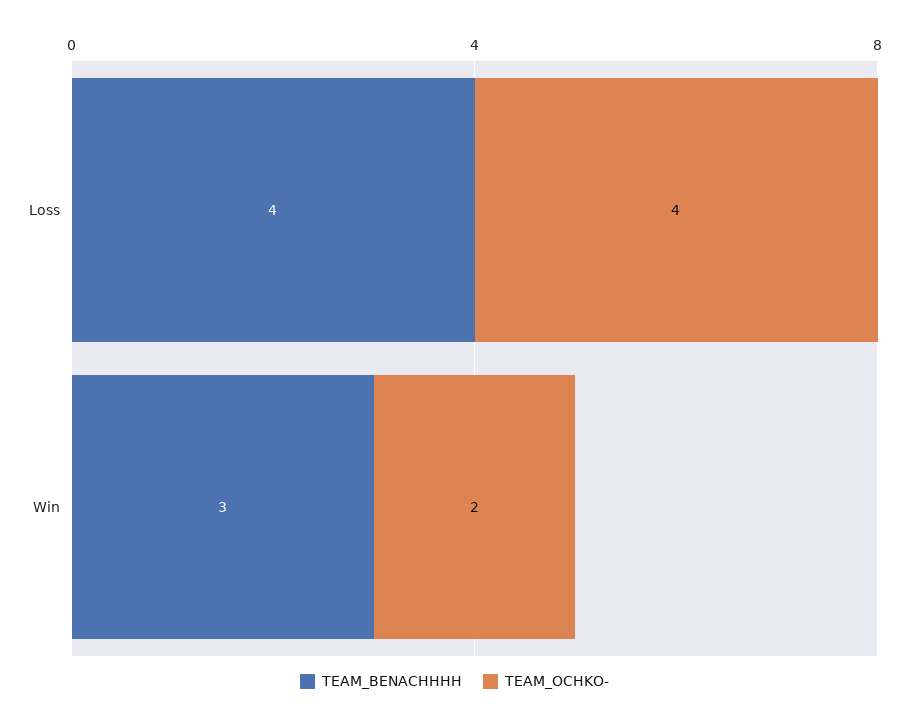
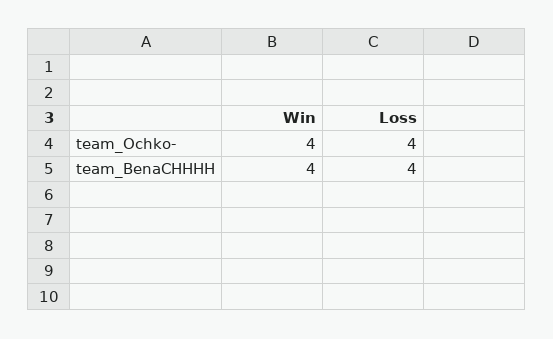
  {
    "TEAM_BENACHHHH": {
      "Loss": 4,
-     "Win": 3
+     "Win": 4
    },
    "TEAM_OCHKO-": {
      "Loss": 4,
-     "Win": 2
+     "Win": 4
    }
  }

